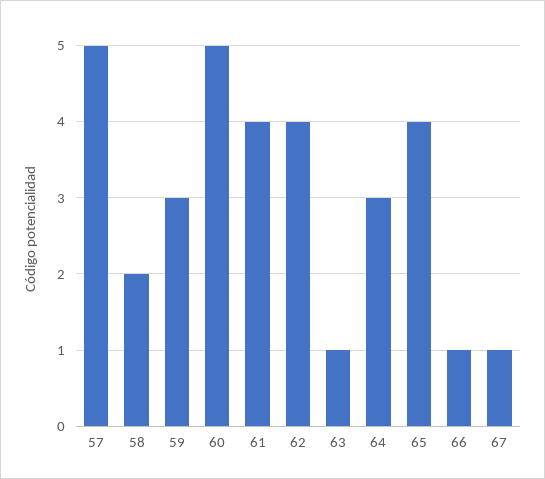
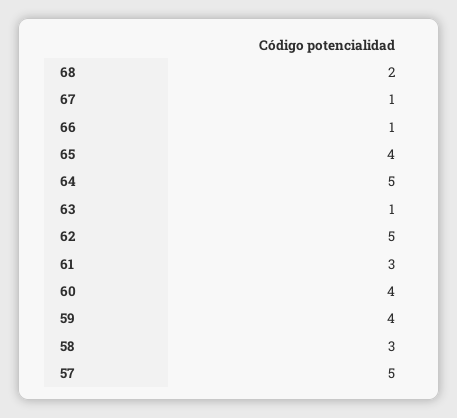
  {
    "57": 5,
-   "58": 2,
+   "58": 3,
-   "59": 3,
+   "59": 4,
-   "60": 5,
+   "60": 4,
-   "61": 4,
+   "61": 3,
-   "62": 4,
+   "62": 5,
    "63": 1,
-   "64": 3,
+   "64": 5,
    "65": 4,
    "66": 1,
-   "67": 1
+   "67": 1,
+   "68": 2
  }

